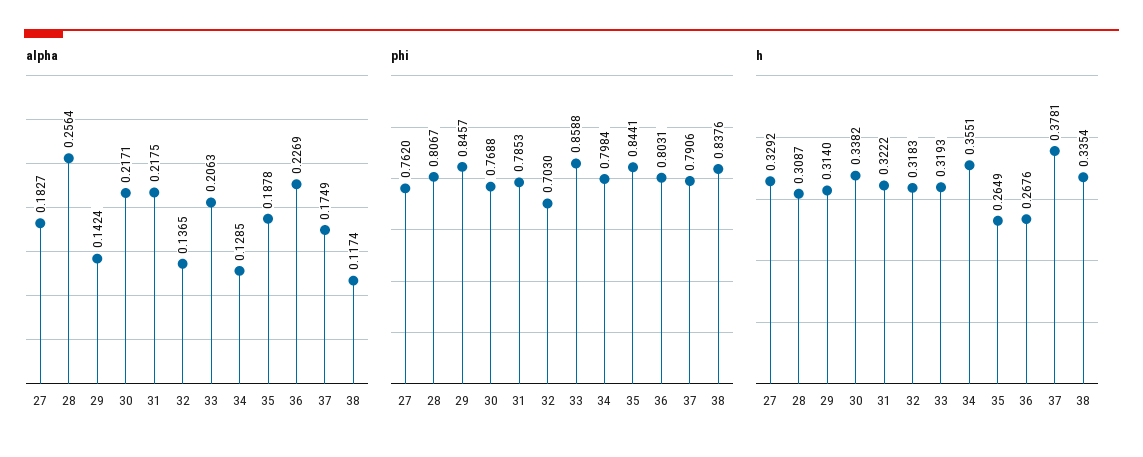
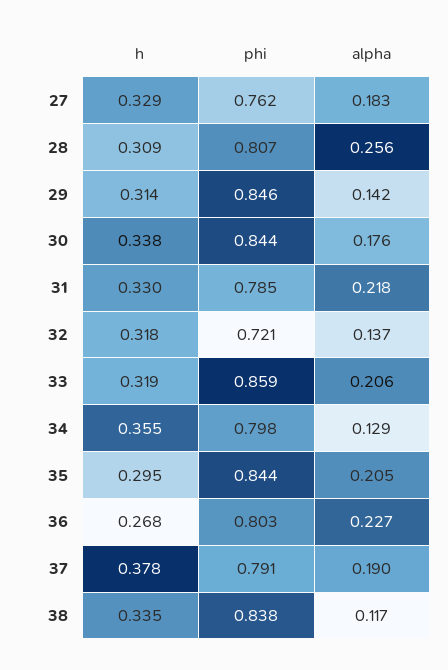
  {
    "alpha": {
      "27": 0.1827,
      "28": 0.2564,
      "29": 0.1424,
-     "30": 0.2171,
+     "30": 0.176,
      "31": 0.2175,
      "32": 0.1365,
      "33": 0.2063,
      "34": 0.1285,
-     "35": 0.1878,
+     "35": 0.205,
      "36": 0.2269,
-     "37": 0.1749,
+     "37": 0.19,
      "38": 0.1174
    },
    "phi": {
      "27": 0.762,
      "28": 0.8067,
      "29": 0.8457,
-     "30": 0.7688,
+     "30": 0.844,
      "31": 0.7853,
-     "32": 0.703,
+     "32": 0.721,
      "33": 0.8588,
      "34": 0.7984,
      "35": 0.8441,
      "36": 0.8031,
      "37": 0.7906,
      "38": 0.8376
    },
    "h": {
      "27": 0.3292,
      "28": 0.3087,
      "29": 0.314,
      "30": 0.3382,
-     "31": 0.3222,
+     "31": 0.33,
      "32": 0.3183,
      "33": 0.3193,
      "34": 0.3551,
-     "35": 0.2649,
+     "35": 0.295,
      "36": 0.2676,
      "37": 0.3781,
      "38": 0.3354
    }
  }

